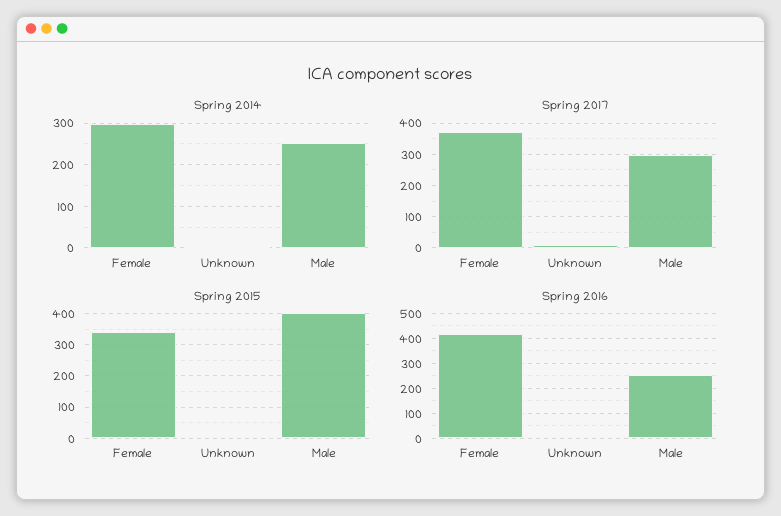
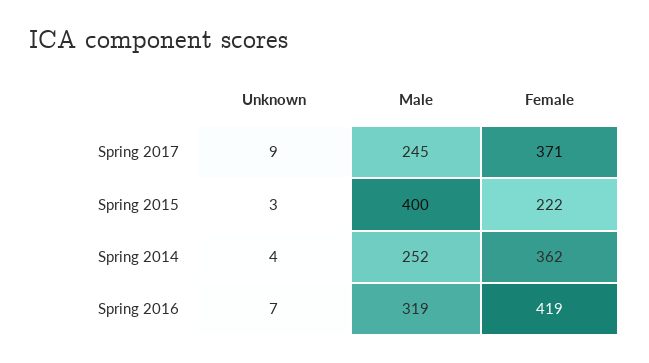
  {
    "Spring 2014": {
-     "Female": 300,
+     "Female": 362,
      "Unknown": 4,
      "Male": 252
    },
    "Spring 2017": {
      "Female": 371,
      "Unknown": 9,
-     "Male": 300
+     "Male": 245
    },
    "Spring 2015": {
-     "Female": 340,
+     "Female": 222,
      "Unknown": 3,
      "Male": 400
    },
    "Spring 2016": {
      "Female": 419,
      "Unknown": 7,
-     "Male": 250
+     "Male": 319
    }
  }

